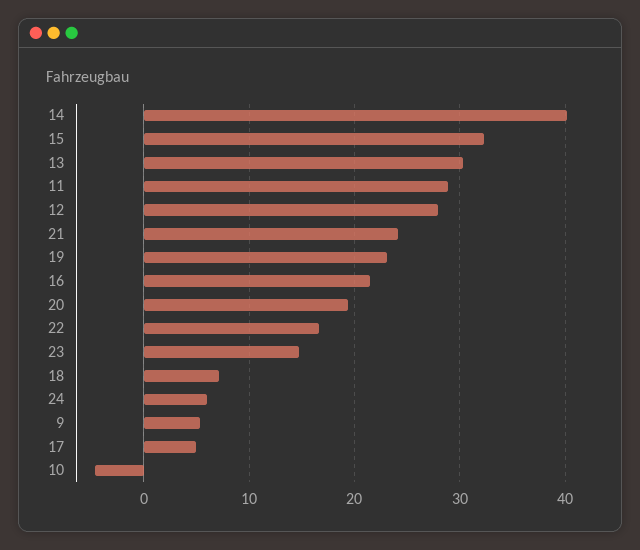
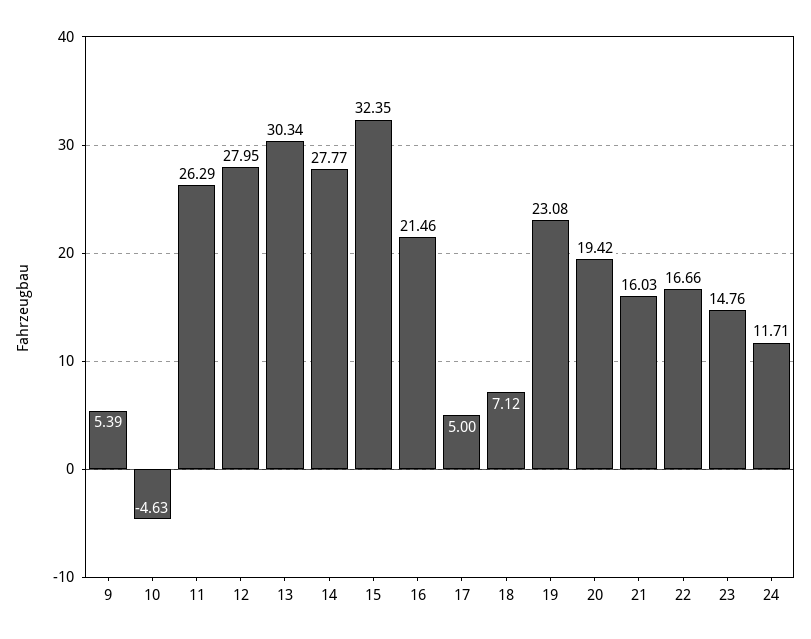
  {
-   "14": 40,
+   "14": 27.77,
    "15": 32.35,
    "13": 30.34,
-   "11": 29,
+   "11": 26.29,
    "12": 27.95,
-   "21": 24,
+   "21": 16.03,
    "19": 23.08,
    "16": 21.46,
    "20": 19.42,
    "22": 16.66,
    "23": 14.76,
    "18": 7.12,
-   "24": 6,
+   "24": 11.71,
    "9": 5.39,
    "17": 5,
    "10": -4.63
  }

